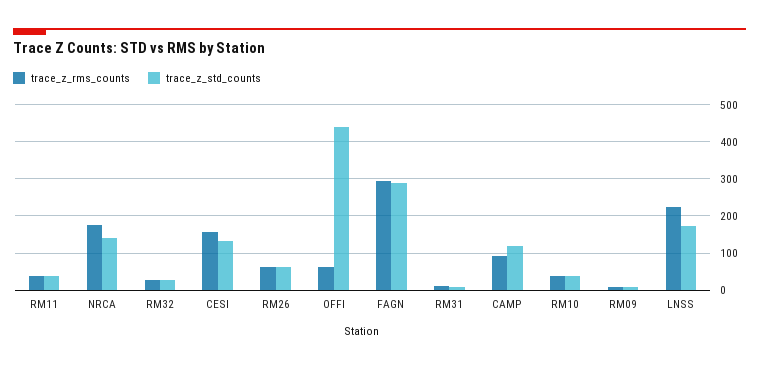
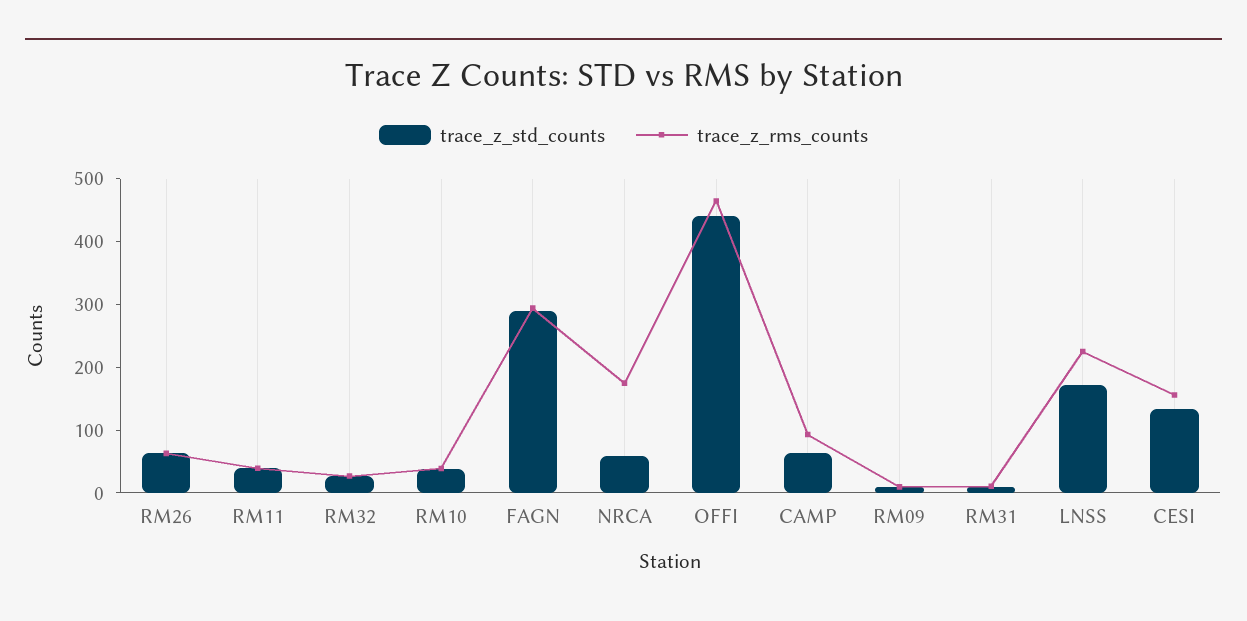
  {
    "trace_z_rms_counts": {
      "RM11": 40,
      "NRCA": 180,
      "RM32": 20,
      "CESI": 160,
      "RM26": 60,
-     "OFFI": 60,
+     "OFFI": 460,
      "FAGN": 300,
      "RM31": 20,
      "CAMP": 100,
      "RM10": 40,
      "RM09": 0,
      "LNSS": 220
    },
    "trace_z_std_counts": {
      "RM11": 40,
-     "NRCA": 140,
+     "NRCA": 60,
      "RM32": 20,
      "CESI": 140,
      "RM26": 60,
      "OFFI": 440,
      "FAGN": 280,
      "RM31": 0,
-     "CAMP": 120,
+     "CAMP": 60,
      "RM10": 40,
      "RM09": 0,
      "LNSS": 180
    }
  }

